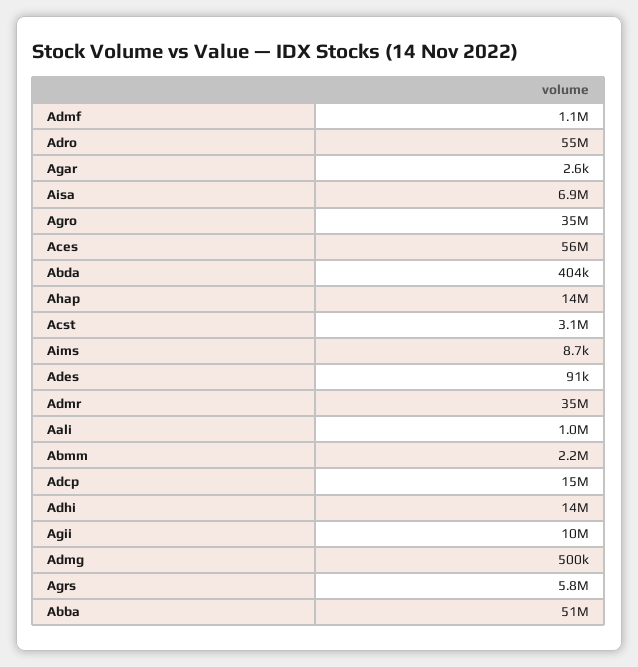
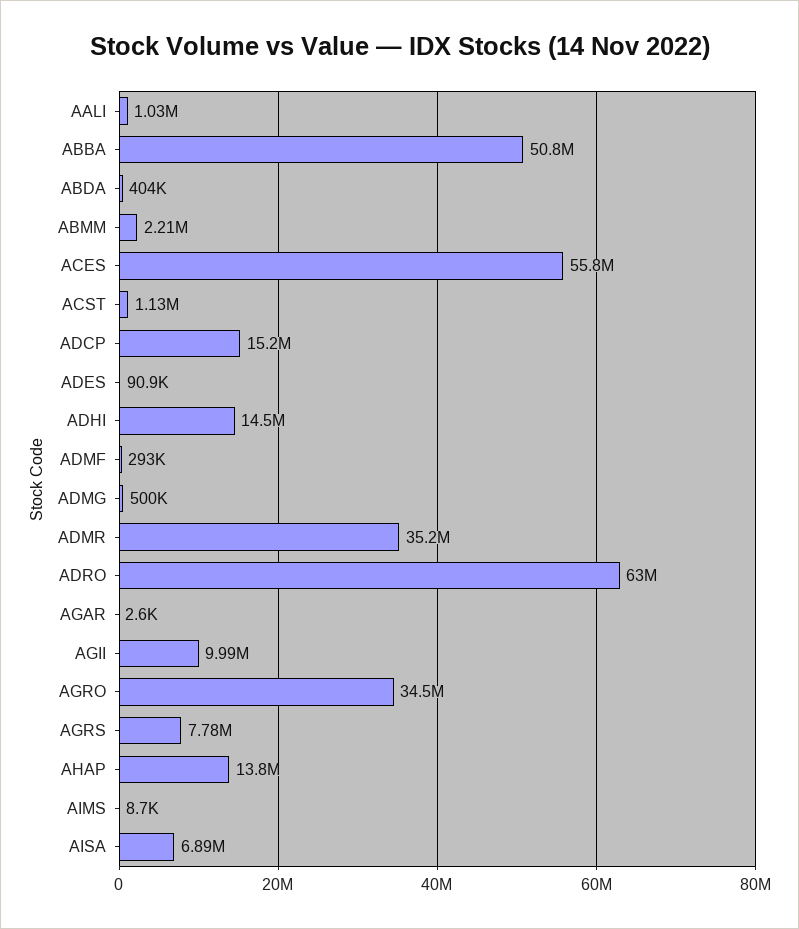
  {
-   "Admf": 1100000,
+   "Admf": 293000,
-   "Adro": 55000000,
+   "Adro": 63000000,
    "Agar": 2600,
    "Aisa": 6890000,
    "Agro": 34500000,
    "Aces": 55800000,
    "Abda": 404000,
    "Ahap": 13800000,
-   "Acst": 3100000,
+   "Acst": 1130000,
    "Aims": 8700,
    "Ades": 90900,
    "Admr": 35200000,
    "Aali": 1030000,
    "Abmm": 2210000,
    "Adcp": 15200000,
    "Adhi": 14500000,
    "Agii": 9990000,
    "Admg": 500000,
-   "Agrs": 5800000,
+   "Agrs": 7780000,
    "Abba": 50800000
  }

